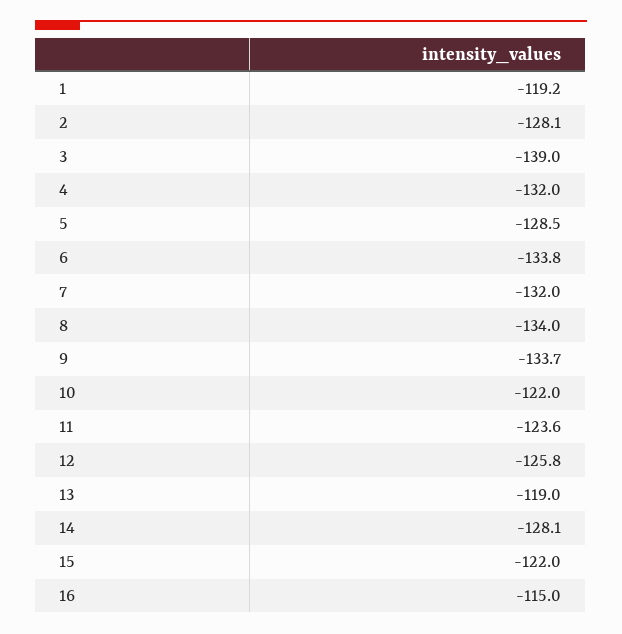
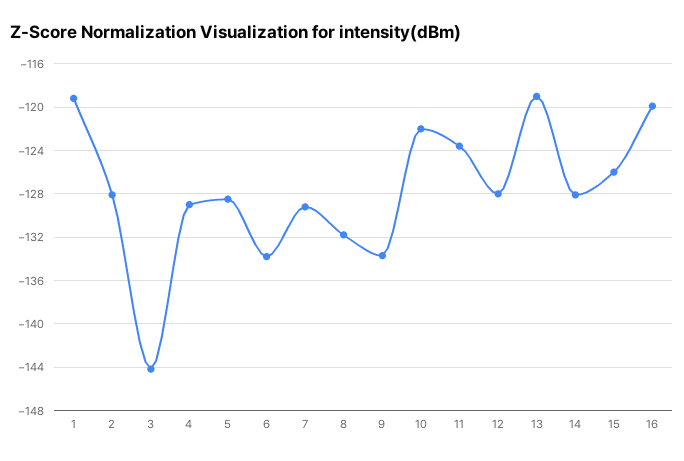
  {
    "1": -119.2,
    "2": -128.1,
-   "3": -139,
+   "3": -144,
-   "4": -132,
+   "4": -129,
    "5": -128.5,
    "6": -133.8,
-   "7": -132,
+   "7": -129,
-   "8": -134,
+   "8": -132,
    "9": -133.7,
    "10": -122,
    "11": -123.6,
-   "12": -125.8,
+   "12": -128,
    "13": -119,
    "14": -128.1,
-   "15": -122,
+   "15": -126,
-   "16": -115
+   "16": -120
  }

